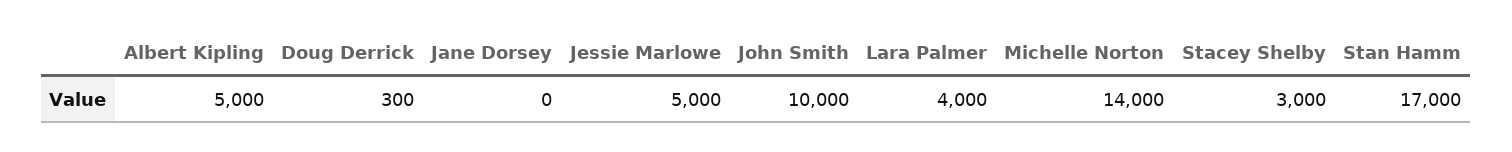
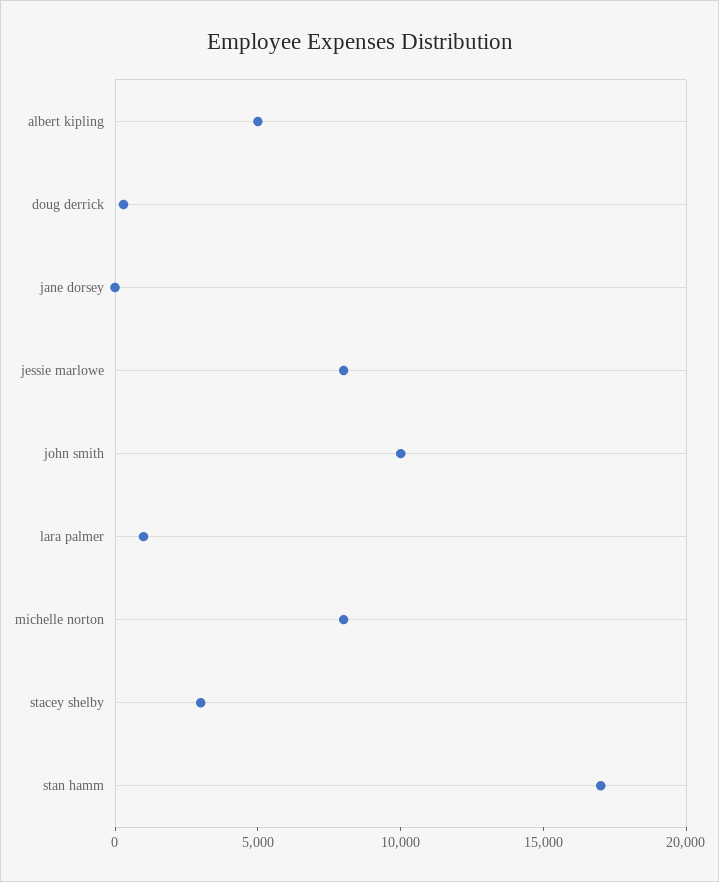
  {
    "Albert Kipling": 5000,
    "Doug Derrick": 300,
    "Jane Dorsey": 0,
-   "Jessie Marlowe": 5000,
+   "Jessie Marlowe": 8000,
    "John Smith": 10000,
-   "Lara Palmer": 4000,
+   "Lara Palmer": 1000,
-   "Michelle Norton": 14000,
+   "Michelle Norton": 8000,
    "Stacey Shelby": 3000,
    "Stan Hamm": 17000
  }

